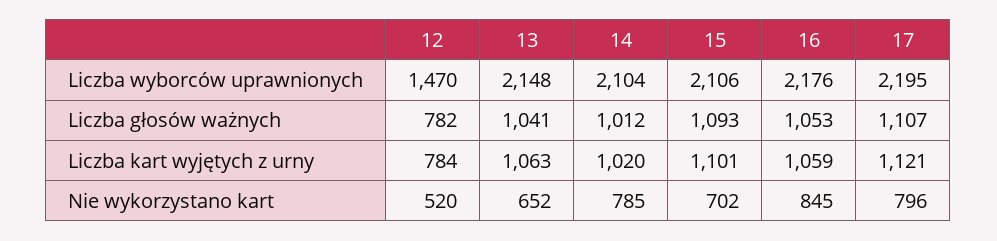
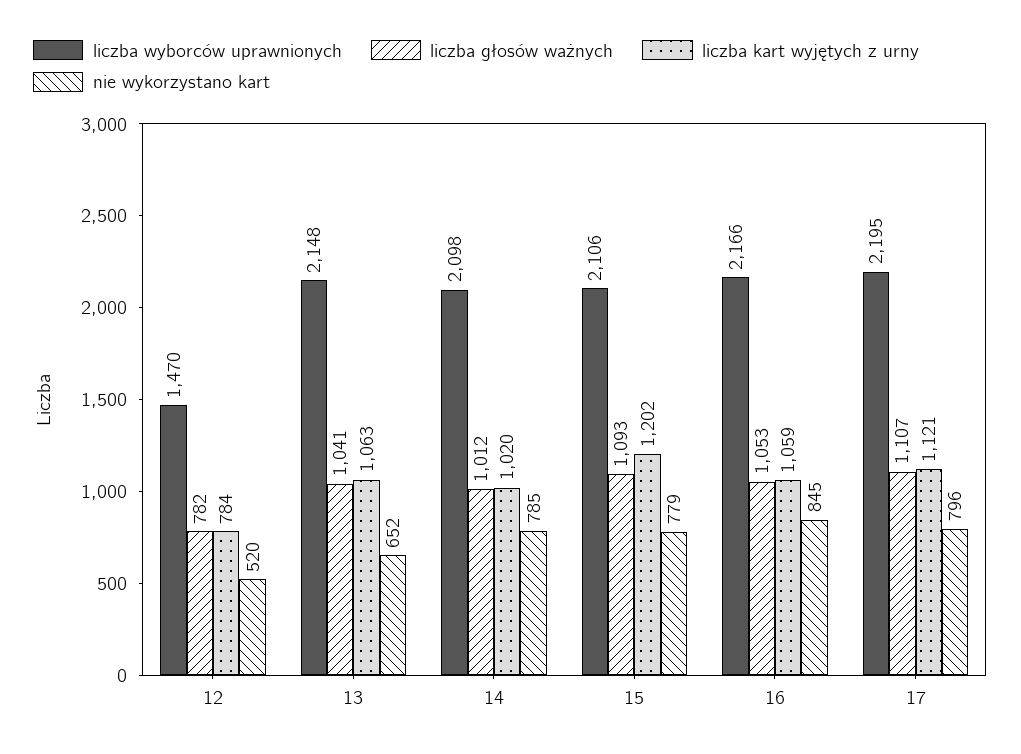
  {
    "Liczba wyborców uprawnionych": {
      "12": 1470,
      "13": 2148,
-     "14": 2104,
+     "14": 2098,
      "15": 2106,
-     "16": 2176,
+     "16": 2166,
      "17": 2195
    },
    "Liczba głosów ważnych": {
      "12": 782,
      "13": 1041,
      "14": 1012,
      "15": 1093,
      "16": 1053,
      "17": 1107
    },
    "Liczba kart wyjętych z urny": {
      "12": 784,
      "13": 1063,
      "14": 1020,
-     "15": 1101,
+     "15": 1202,
      "16": 1059,
      "17": 1121
    },
    "Nie wykorzystano kart": {
      "12": 520,
      "13": 652,
      "14": 785,
-     "15": 702,
+     "15": 779,
      "16": 845,
      "17": 796
    }
  }

